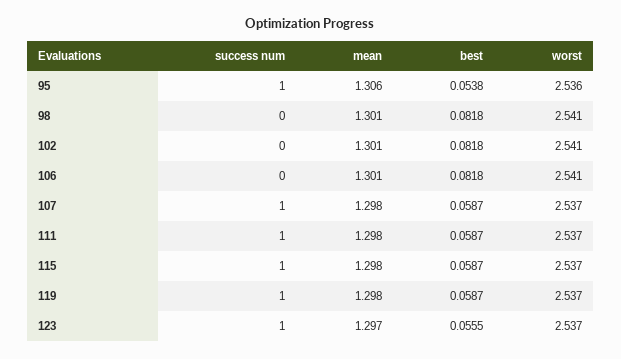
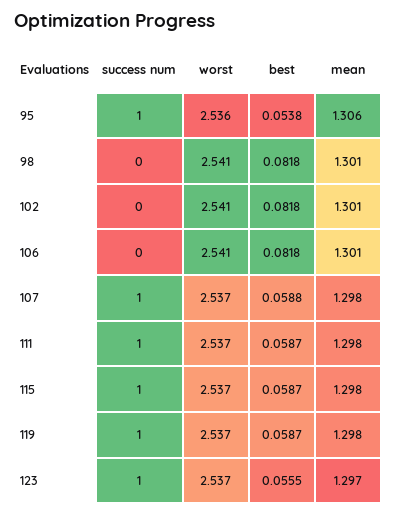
  {
    "success num": {
      "95": 1,
      "98": 0,
      "102": 0,
      "106": 0,
      "107": 1,
      "111": 1,
      "115": 1,
      "119": 1,
      "123": 1
    },
    "mean": {
      "95": 1.306,
      "98": 1.301,
      "102": 1.301,
      "106": 1.301,
      "107": 1.298,
      "111": 1.298,
      "115": 1.298,
      "119": 1.298,
      "123": 1.297
    },
    "best": {
      "95": 0.0538,
      "98": 0.0818,
      "102": 0.0818,
      "106": 0.0818,
-     "107": 0.0587,
+     "107": 0.0588,
      "111": 0.0587,
      "115": 0.0587,
      "119": 0.0587,
      "123": 0.0555
    },
    "worst": {
      "95": 2.536,
      "98": 2.541,
      "102": 2.541,
      "106": 2.541,
      "107": 2.537,
      "111": 2.537,
      "115": 2.537,
      "119": 2.537,
      "123": 2.537
    }
  }

